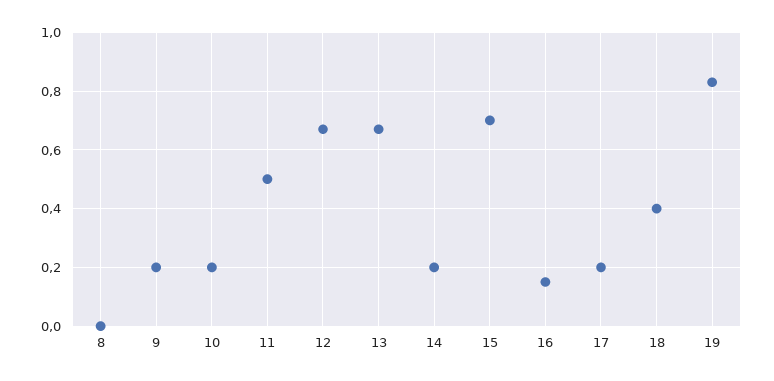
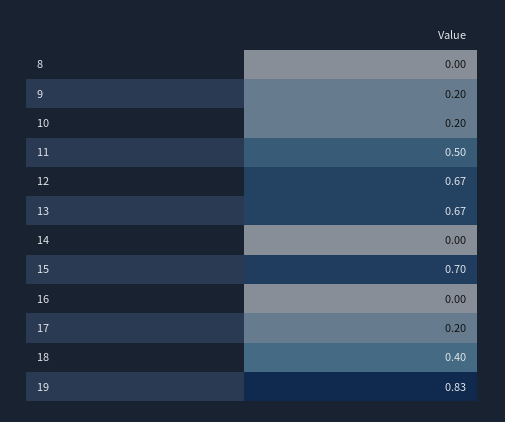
  {
    "8": 0,
    "9": 0.2,
    "10": 0.2,
    "11": 0.5,
    "12": 0.67,
    "13": 0.67,
-   "14": 0.2,
+   "14": 0,
    "15": 0.7,
-   "16": 0.15,
+   "16": 0,
    "17": 0.2,
    "18": 0.4,
    "19": 0.83
  }

